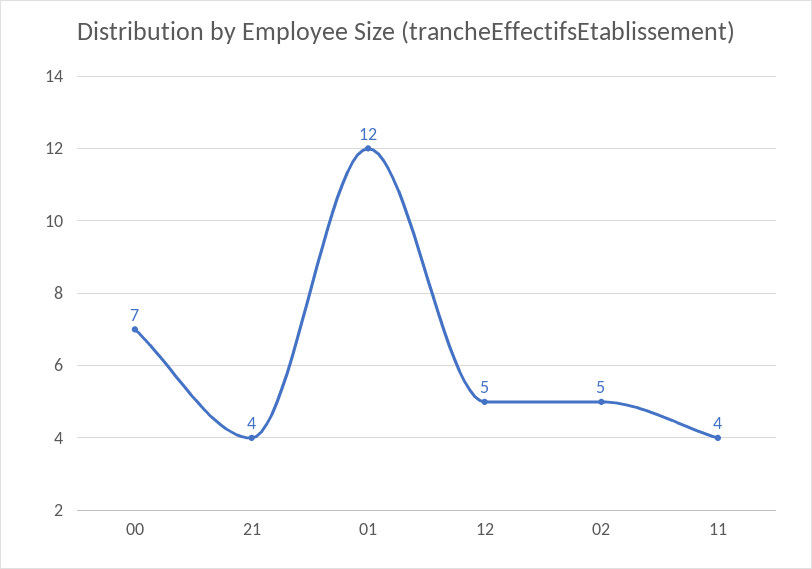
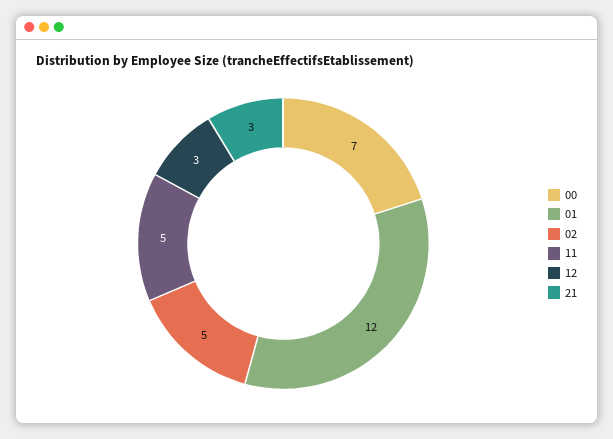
  {
    "00": 7,
-   "21": 4,
+   "21": 3,
    "01": 12,
-   "12": 5,
+   "12": 3,
    "02": 5,
-   "11": 4
+   "11": 5
  }

